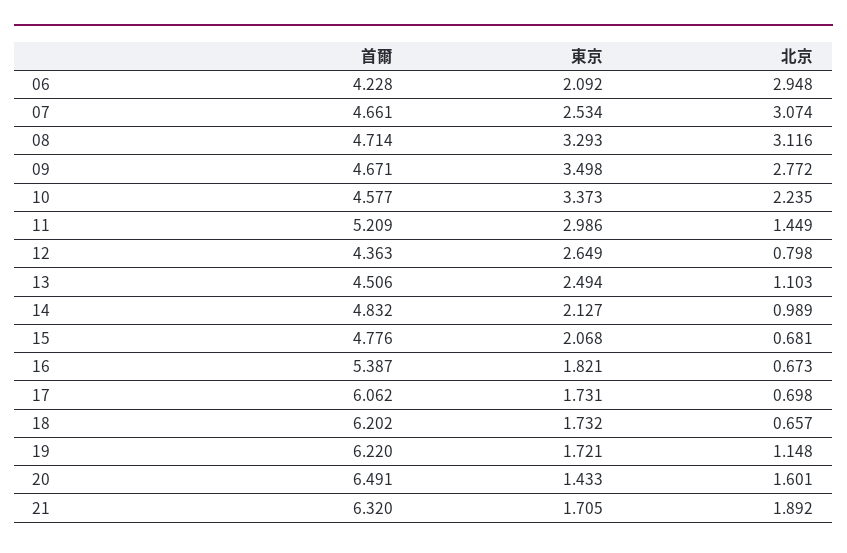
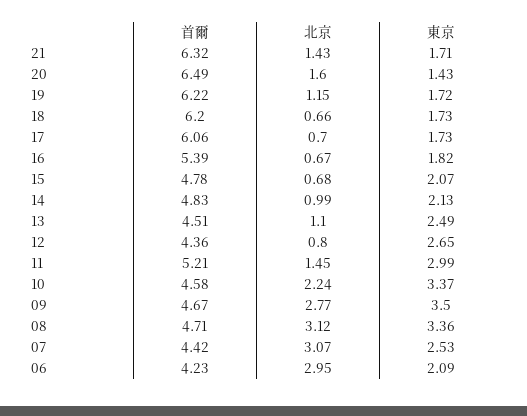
  {
    "首爾": {
      "06": 4.228,
-     "07": 4.661,
+     "07": 4.42,
      "08": 4.714,
      "09": 4.671,
      "10": 4.577,
      "11": 5.209,
      "12": 4.363,
      "13": 4.506,
      "14": 4.832,
      "15": 4.776,
      "16": 5.387,
      "17": 6.062,
      "18": 6.202,
      "19": 6.22,
      "20": 6.491,
      "21": 6.32
    },
    "東京": {
      "06": 2.092,
      "07": 2.534,
-     "08": 3.293,
+     "08": 3.36,
      "09": 3.498,
      "10": 3.373,
      "11": 2.986,
      "12": 2.649,
      "13": 2.494,
      "14": 2.127,
      "15": 2.068,
      "16": 1.821,
      "17": 1.731,
      "18": 1.732,
      "19": 1.721,
      "20": 1.433,
      "21": 1.705
    },
    "北京": {
      "06": 2.948,
      "07": 3.074,
      "08": 3.116,
      "09": 2.772,
      "10": 2.235,
      "11": 1.449,
      "12": 0.798,
      "13": 1.103,
      "14": 0.989,
      "15": 0.681,
      "16": 0.673,
      "17": 0.698,
      "18": 0.657,
      "19": 1.148,
      "20": 1.601,
-     "21": 1.892
+     "21": 1.43
    }
  }

